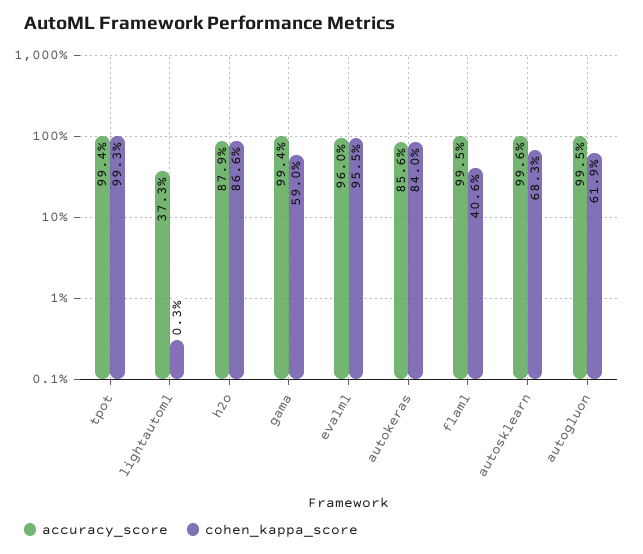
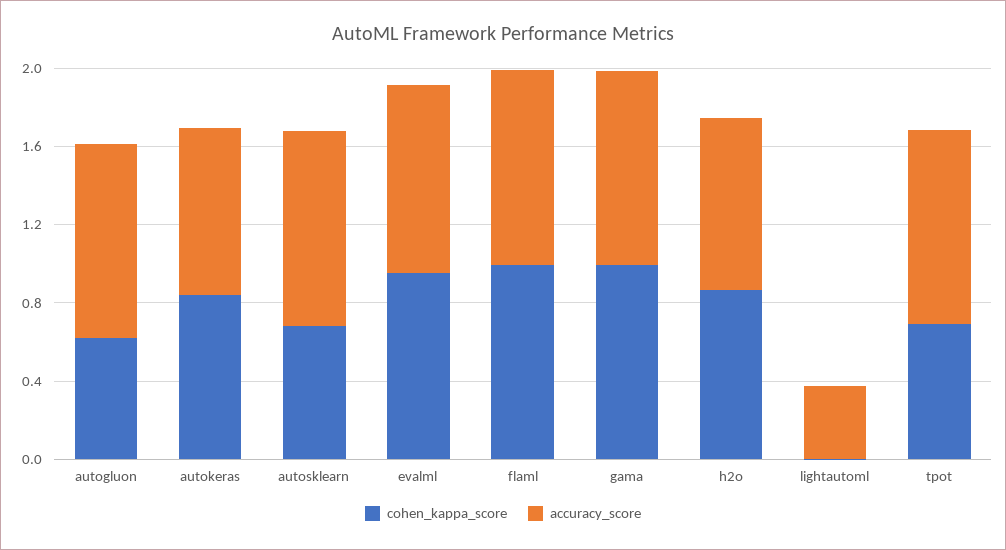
  {
    "accuracy_score": {
      "tpot": 0.994,
      "lightautoml": 0.373,
      "h2o": 0.879,
      "gama": 0.994,
      "evalml": 0.96,
      "autokeras": 0.856,
      "flaml": 0.995,
      "autosklearn": 0.996,
      "autogluon": 0.995
    },
    "cohen_kappa_score": {
-     "tpot": 0.993,
+     "tpot": 0.7,
      "lightautoml": 0.003,
      "h2o": 0.866,
-     "gama": 0.59,
+     "gama": 1,
      "evalml": 0.955,
      "autokeras": 0.84,
-     "flaml": 0.406,
+     "flaml": 1,
      "autosklearn": 0.683,
      "autogluon": 0.619
    }
  }

